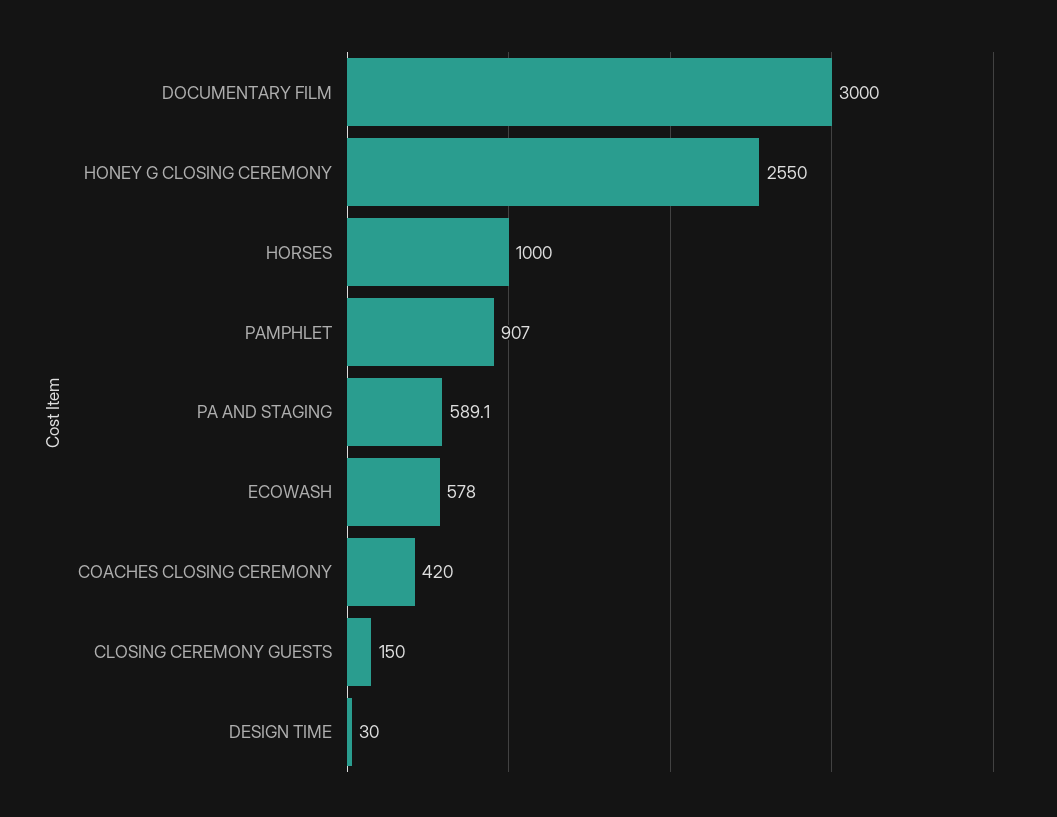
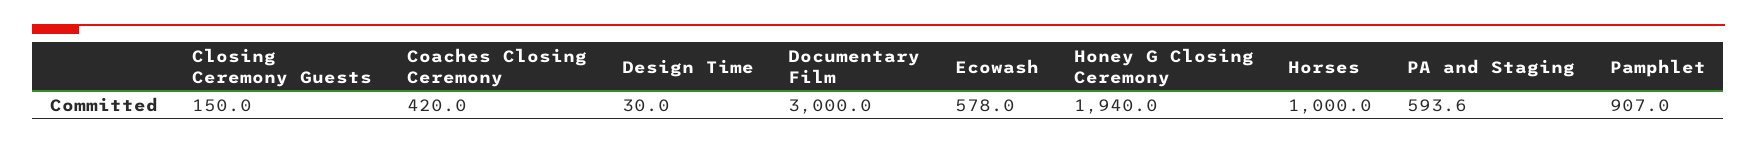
  {
    "DOCUMENTARY FILM": 3000,
-   "HONEY G CLOSING CEREMONY": 2550,
+   "HONEY G CLOSING CEREMONY": 1940,
    "HORSES": 1000,
    "PAMPHLET": 907,
-   "PA AND STAGING": 589.1,
+   "PA AND STAGING": 593.6,
    "ECOWASH": 578,
    "COACHES CLOSING CEREMONY": 420,
    "CLOSING CEREMONY GUESTS": 150,
    "DESIGN TIME": 30
  }

